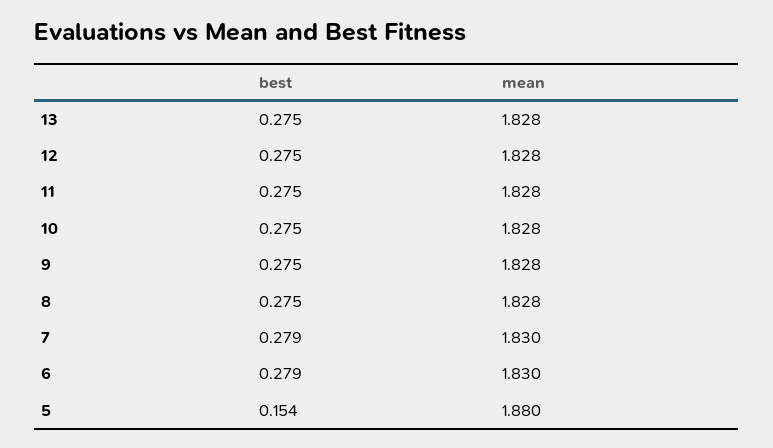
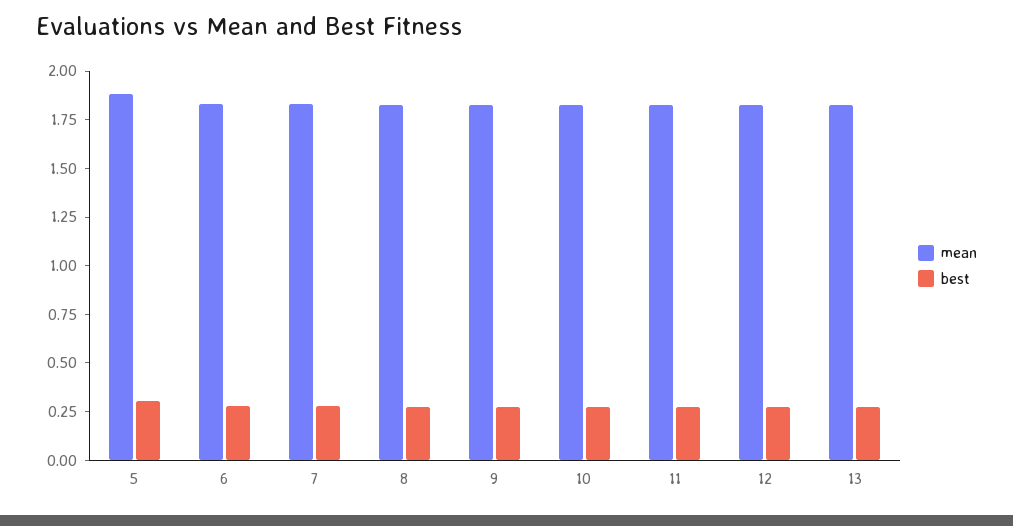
  {
    "best": {
      "13": 0.275,
      "12": 0.275,
      "11": 0.275,
      "10": 0.275,
      "9": 0.275,
      "8": 0.275,
      "7": 0.279,
      "6": 0.279,
-     "5": 0.154
+     "5": 0.3
    },
    "mean": {
      "13": 1.828,
      "12": 1.828,
      "11": 1.828,
      "10": 1.828,
      "9": 1.828,
      "8": 1.828,
      "7": 1.83,
      "6": 1.83,
      "5": 1.88
    }
  }

